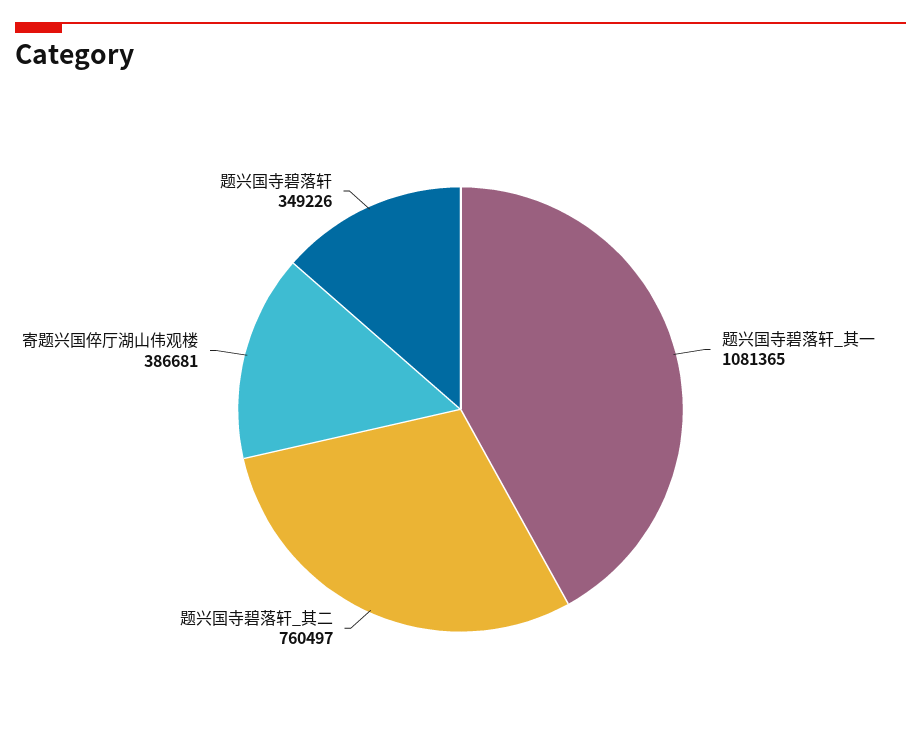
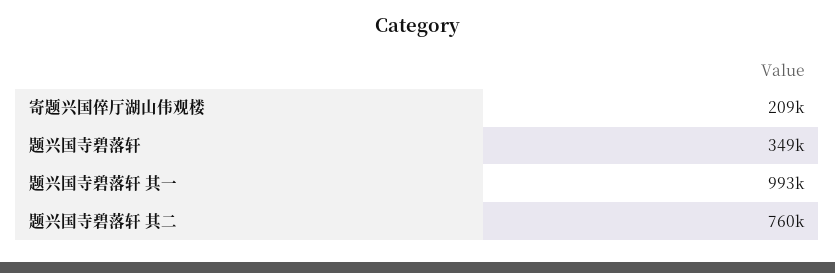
  {
-   "题兴国寺碧落轩_其一": 1081365,
+   "题兴国寺碧落轩_其一": 993000,
    "题兴国寺碧落轩_其二": 760497,
-   "寄题兴国倅厅湖山伟观楼": 386681,
+   "寄题兴国倅厅湖山伟观楼": 209000,
    "题兴国寺碧落轩": 349226
  }

